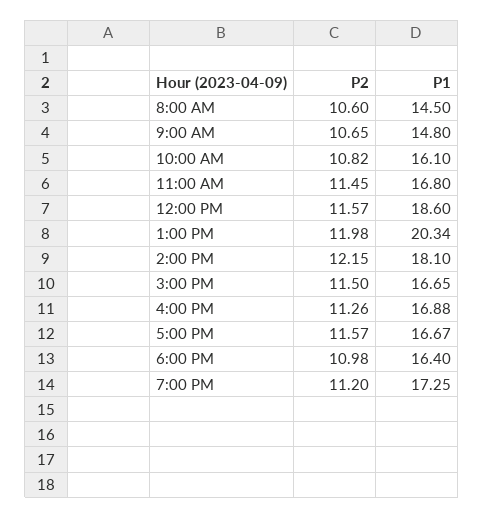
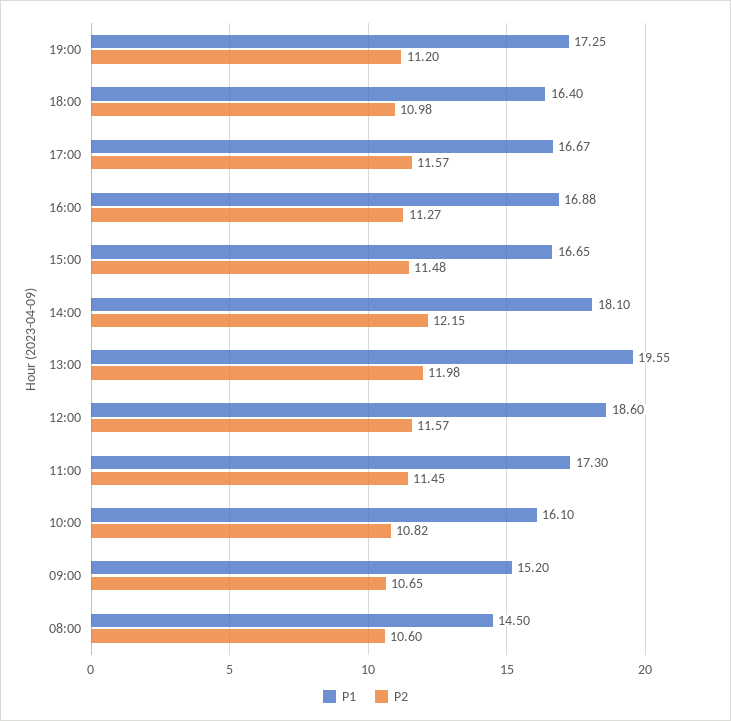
  {
    "P2": {
      "8:00 AM": 10.6,
      "9:00 AM": 10.65,
      "10:00 AM": 10.82,
      "11:00 AM": 11.45,
      "12:00 PM": 11.57,
      "1:00 PM": 11.98,
      "2:00 PM": 12.15,
-     "3:00 PM": 11.5,
+     "3:00 PM": 11.48,
-     "4:00 PM": 11.26,
+     "4:00 PM": 11.27,
      "5:00 PM": 11.57,
      "6:00 PM": 10.98,
      "7:00 PM": 11.2
    },
    "P1": {
      "8:00 AM": 14.5,
-     "9:00 AM": 14.8,
+     "9:00 AM": 15.2,
      "10:00 AM": 16.1,
-     "11:00 AM": 16.8,
+     "11:00 AM": 17.3,
      "12:00 PM": 18.6,
-     "1:00 PM": 20.34,
+     "1:00 PM": 19.55,
      "2:00 PM": 18.1,
      "3:00 PM": 16.65,
      "4:00 PM": 16.88,
      "5:00 PM": 16.67,
      "6:00 PM": 16.4,
      "7:00 PM": 17.25
    }
  }

